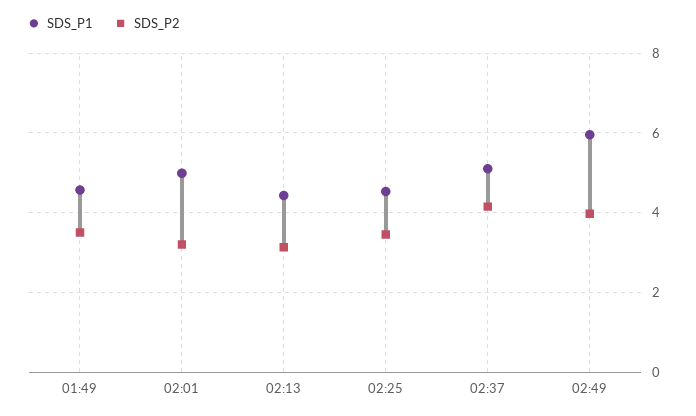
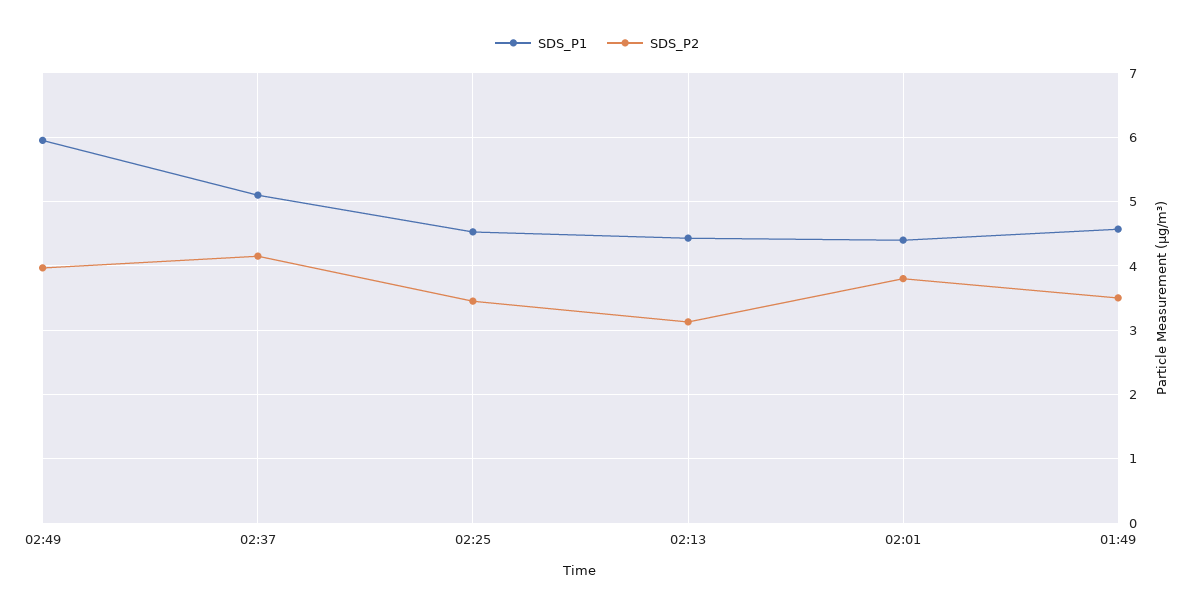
  {
    "SDS_P1": {
      "01:49": 4.6,
-     "02:01": 5,
+     "02:01": 4.4,
      "02:13": 4.4,
      "02:25": 4.5,
      "02:37": 5.1,
      "02:49": 6
    },
    "SDS_P2": {
      "01:49": 3.5,
-     "02:01": 3.2,
+     "02:01": 3.8,
      "02:13": 3.1,
      "02:25": 3.5,
      "02:37": 4.2,
      "02:49": 4
    }
  }

